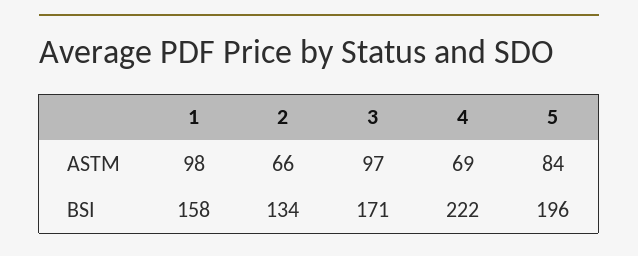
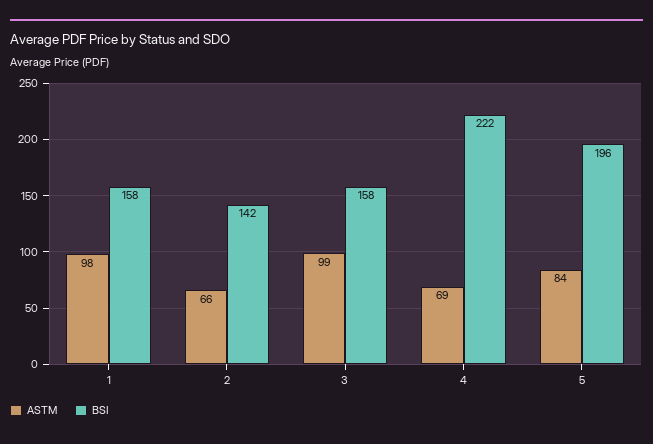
  {
    "ASTM": {
      "1": 98,
      "2": 66,
-     "3": 97,
+     "3": 99,
      "4": 69,
      "5": 84
    },
    "BSI": {
      "1": 158,
-     "2": 134,
+     "2": 142,
-     "3": 171,
+     "3": 158,
      "4": 222,
      "5": 196
    }
  }

